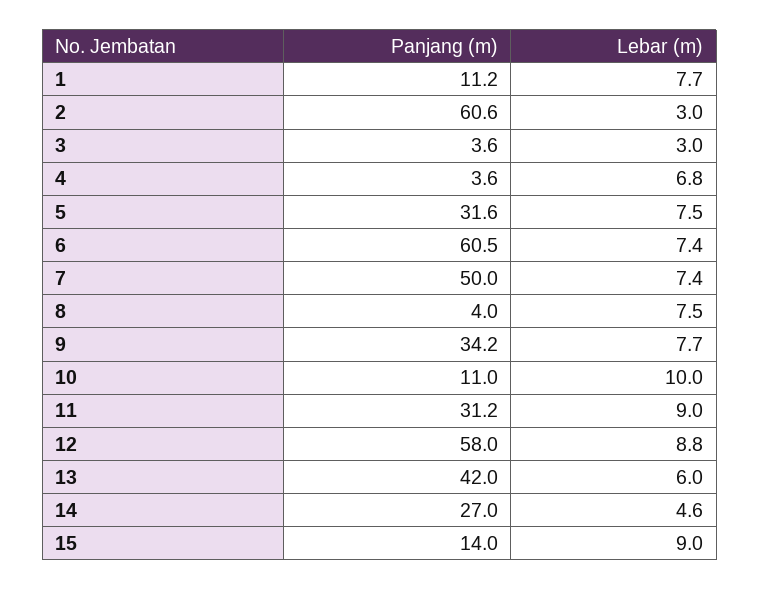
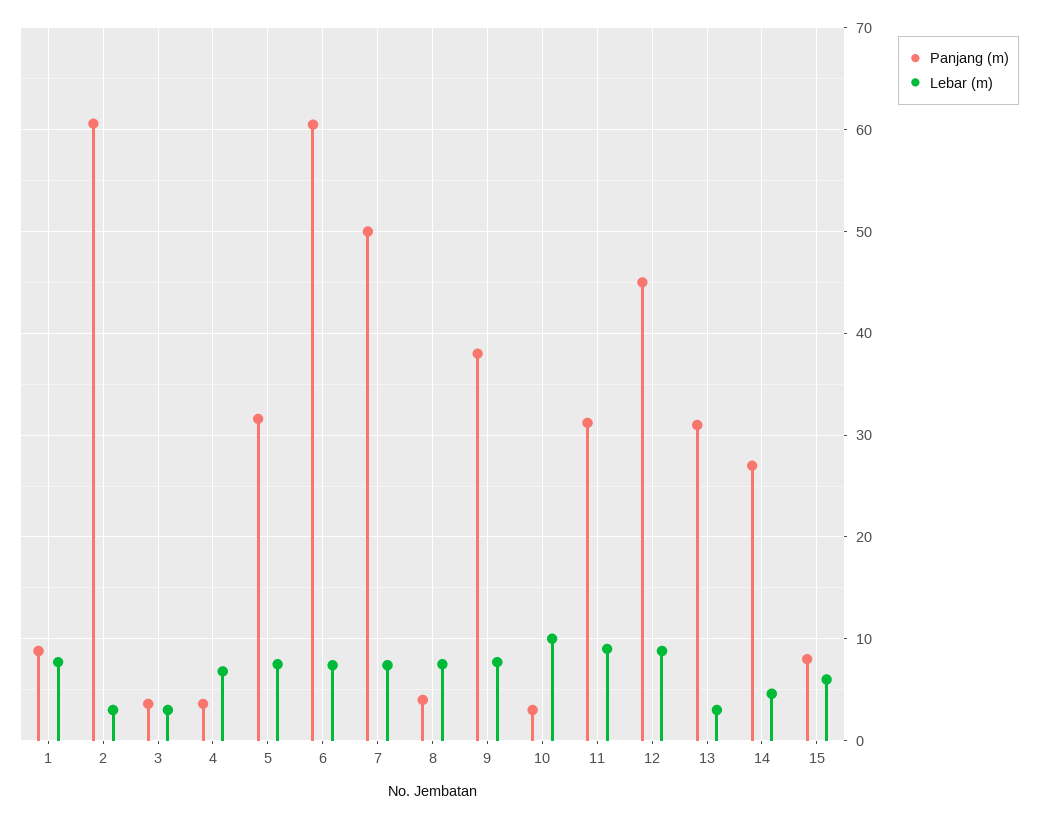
  {
    "Panjang (m)": {
-     "1": 11.2,
+     "1": 9,
      "2": 60.6,
      "3": 3.6,
      "4": 3.6,
      "5": 31.6,
      "6": 60.5,
      "7": 50,
      "8": 4,
-     "9": 34.2,
+     "9": 38,
-     "10": 11,
+     "10": 3,
      "11": 31.2,
-     "12": 58,
+     "12": 45,
-     "13": 42,
+     "13": 31,
      "14": 27,
-     "15": 14
+     "15": 8
    },
    "Lebar (m)": {
      "1": 7.7,
      "2": 3,
      "3": 3,
      "4": 6.8,
      "5": 7.5,
      "6": 7.4,
      "7": 7.4,
      "8": 7.5,
      "9": 7.7,
      "10": 10,
      "11": 9,
      "12": 8.8,
-     "13": 6,
+     "13": 3,
      "14": 4.6,
-     "15": 9
+     "15": 6
    }
  }

